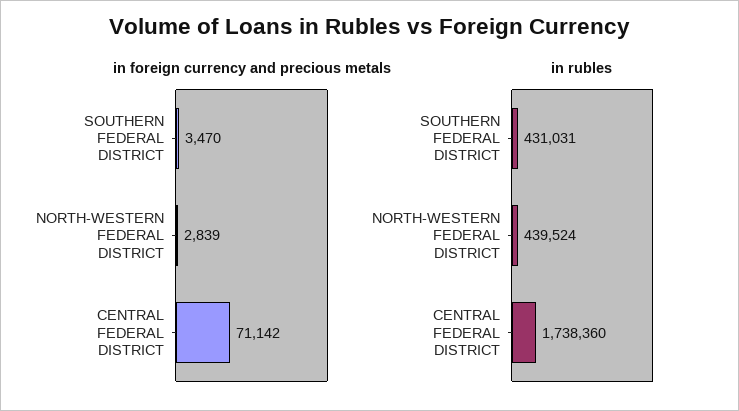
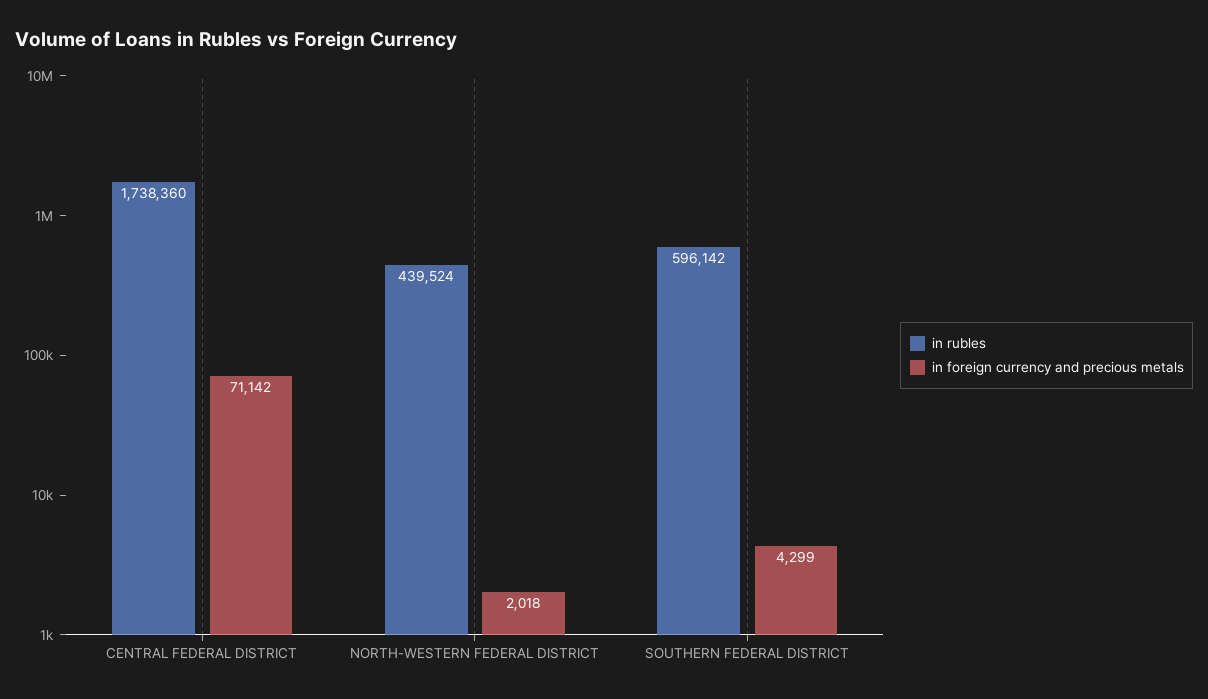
  {
    "in foreign currency and precious metals": {
-     "SOUTHERN FEDERAL DISTRICT": 3470,
+     "SOUTHERN FEDERAL DISTRICT": 4299,
-     "NORTH-WESTERN FEDERAL DISTRICT": 2839,
+     "NORTH-WESTERN FEDERAL DISTRICT": 2018,
      "CENTRAL FEDERAL DISTRICT": 71142
    },
    "in rubles": {
-     "SOUTHERN FEDERAL DISTRICT": 431031,
+     "SOUTHERN FEDERAL DISTRICT": 596142,
      "NORTH-WESTERN FEDERAL DISTRICT": 439524,
      "CENTRAL FEDERAL DISTRICT": 1738360
    }
  }

